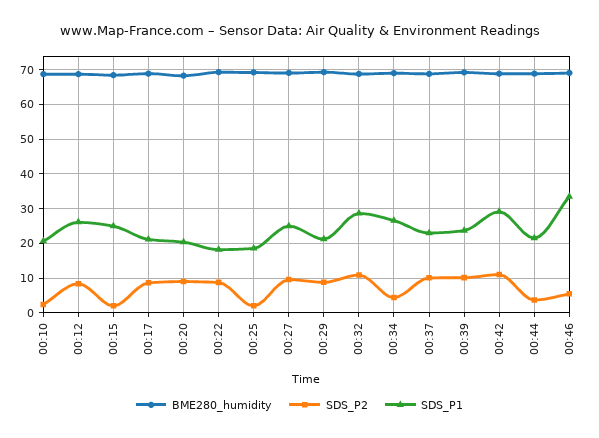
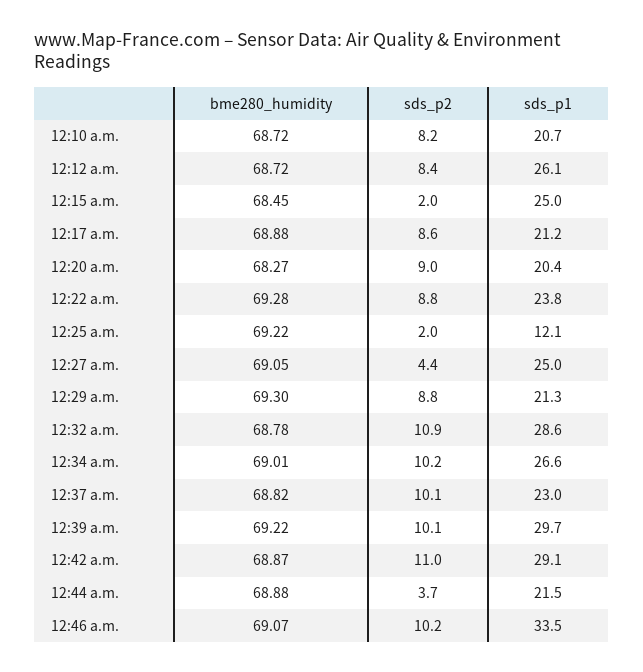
  {
    "BME280_humidity": {
      "00:10": 68.72,
      "00:12": 68.72,
      "00:15": 68.45,
      "00:17": 68.88,
      "00:20": 68.27,
      "00:22": 69.28,
      "00:25": 69.22,
      "00:27": 69.05,
      "00:29": 69.3,
      "00:32": 68.78,
      "00:34": 69.01,
      "00:37": 68.82,
      "00:39": 69.22,
      "00:42": 68.87,
      "00:44": 68.88,
      "00:46": 69.07
    },
    "SDS_P2": {
-     "00:10": 2,
+     "00:10": 8.2,
      "00:12": 8.4,
      "00:15": 2,
      "00:17": 8.6,
      "00:20": 9,
      "00:22": 8.8,
      "00:25": 2,
-     "00:27": 10,
+     "00:27": 4.4,
      "00:29": 8.8,
      "00:32": 10.9,
-     "00:34": 4,
+     "00:34": 10.2,
      "00:37": 10.1,
      "00:39": 10.1,
      "00:42": 11,
      "00:44": 3.7,
-     "00:46": 6
+     "00:46": 10.2
    },
    "SDS_P1": {
      "00:10": 20.7,
      "00:12": 26.1,
      "00:15": 25,
      "00:17": 21.2,
      "00:20": 20.4,
-     "00:22": 18,
+     "00:22": 23.8,
-     "00:25": 18,
+     "00:25": 12.1,
      "00:27": 25,
      "00:29": 21.3,
      "00:32": 28.6,
      "00:34": 26.6,
      "00:37": 23,
-     "00:39": 24,
+     "00:39": 29.7,
      "00:42": 29.1,
      "00:44": 21.5,
      "00:46": 33.5
    }
  }

